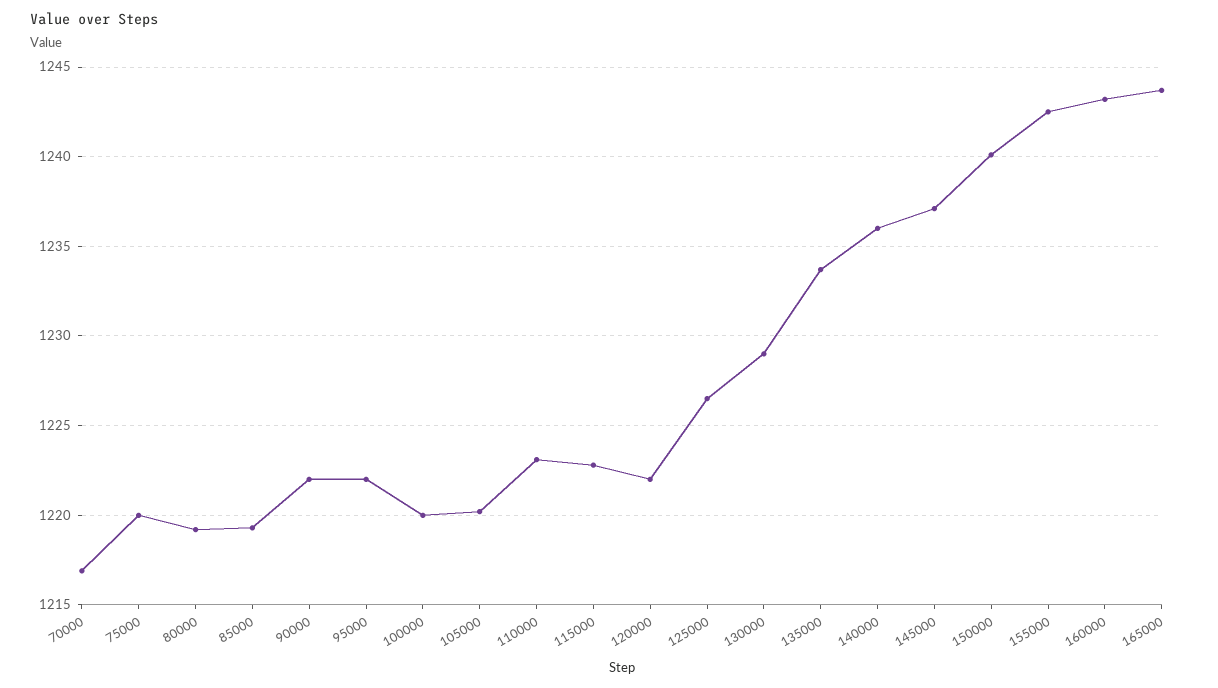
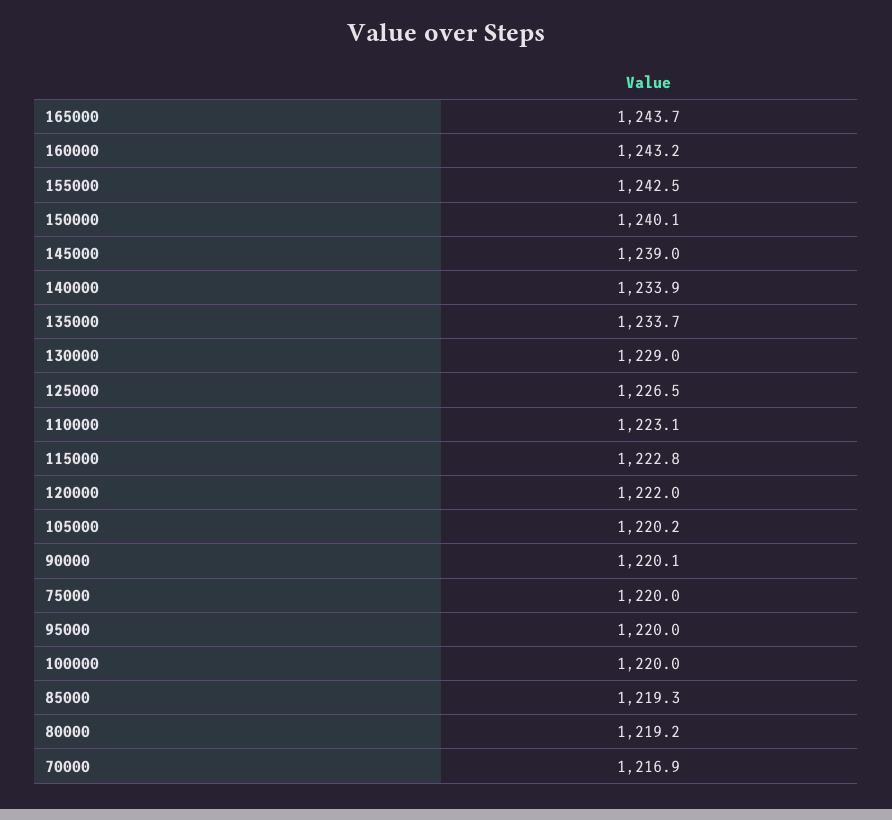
  {
    "70000": 1216.9,
    "75000": 1220,
    "80000": 1219.2,
    "85000": 1219.3,
-   "90000": 1222,
+   "90000": 1220.1,
-   "95000": 1222,
+   "95000": 1220,
    "100000": 1220,
    "105000": 1220.2,
    "110000": 1223.1,
    "115000": 1222.8,
    "120000": 1222,
    "125000": 1226.5,
    "130000": 1229,
    "135000": 1233.7,
-   "140000": 1236,
+   "140000": 1233.9,
-   "145000": 1237,
+   "145000": 1239,
    "150000": 1240.1,
    "155000": 1242.5,
    "160000": 1243.2,
    "165000": 1243.7
  }

